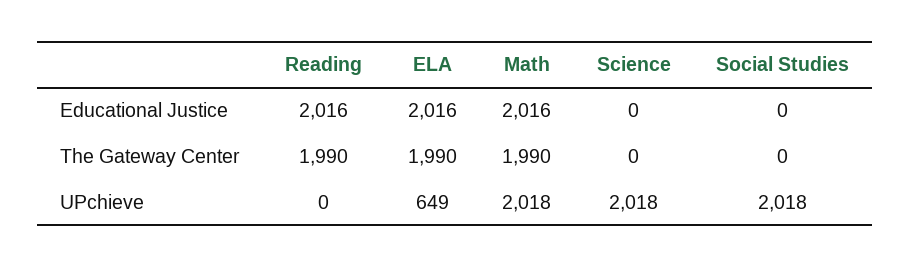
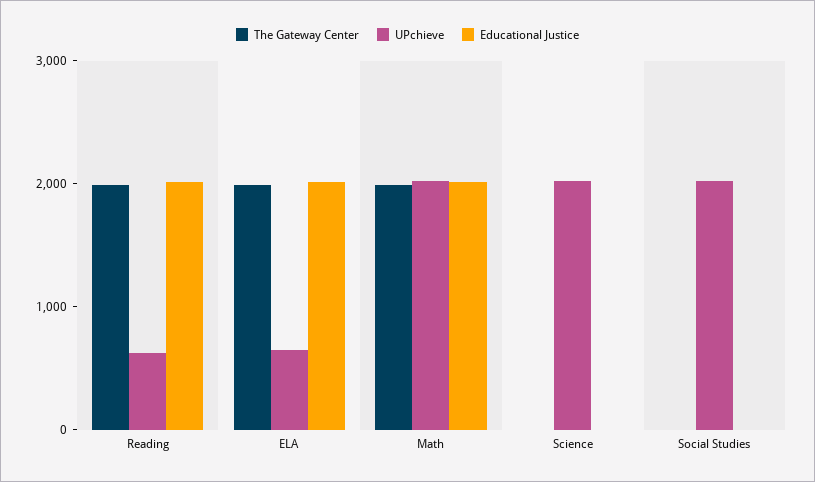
  {
    "Educational Justice": {
      "Reading": 2016,
      "ELA": 2016,
      "Math": 2016,
      "Science": 0,
      "Social Studies": 0
    },
    "The Gateway Center": {
      "Reading": 1990,
      "ELA": 1990,
      "Math": 1990,
      "Science": 0,
      "Social Studies": 0
    },
    "UPchieve": {
-     "Reading": 0,
+     "Reading": 600,
      "ELA": 649,
      "Math": 2018,
      "Science": 2018,
      "Social Studies": 2018
    }
  }

